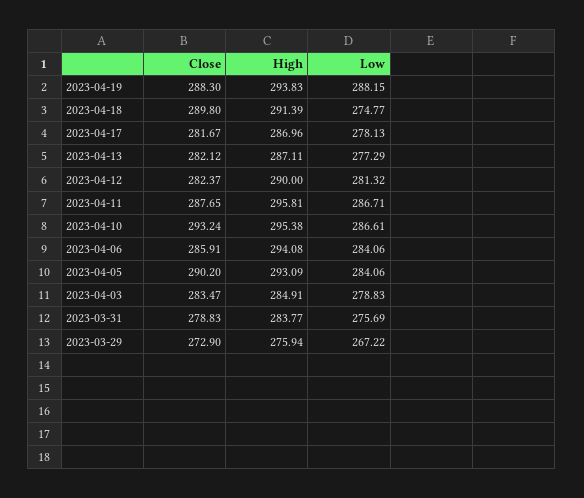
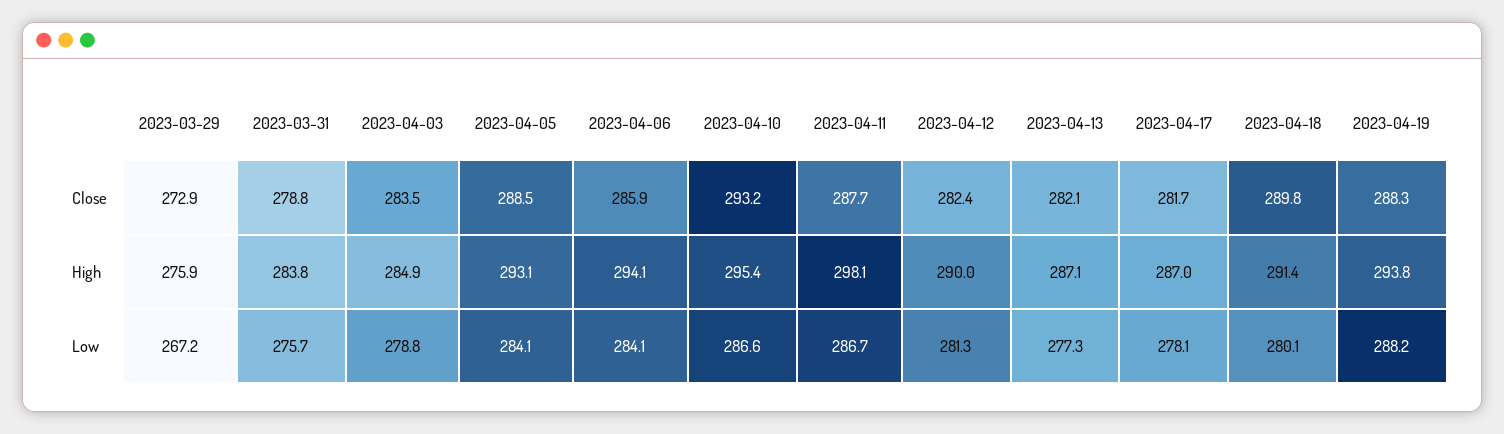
  {
    "Close": {
      "2023-04-19": 288.3,
      "2023-04-18": 289.8,
      "2023-04-17": 281.67,
      "2023-04-13": 282.12,
      "2023-04-12": 282.37,
      "2023-04-11": 287.65,
      "2023-04-10": 293.24,
      "2023-04-06": 285.91,
-     "2023-04-05": 290.2,
+     "2023-04-05": 288.5,
      "2023-04-03": 283.47,
      "2023-03-31": 278.83,
      "2023-03-29": 272.9
    },
    "High": {
      "2023-04-19": 293.83,
      "2023-04-18": 291.39,
      "2023-04-17": 286.96,
      "2023-04-13": 287.11,
      "2023-04-12": 290,
-     "2023-04-11": 295.81,
+     "2023-04-11": 298.1,
      "2023-04-10": 295.38,
      "2023-04-06": 294.08,
      "2023-04-05": 293.09,
      "2023-04-03": 284.91,
      "2023-03-31": 283.77,
      "2023-03-29": 275.94
    },
    "Low": {
      "2023-04-19": 288.15,
-     "2023-04-18": 274.77,
+     "2023-04-18": 280.1,
      "2023-04-17": 278.13,
      "2023-04-13": 277.29,
      "2023-04-12": 281.32,
      "2023-04-11": 286.71,
      "2023-04-10": 286.61,
      "2023-04-06": 284.06,
      "2023-04-05": 284.06,
      "2023-04-03": 278.83,
      "2023-03-31": 275.69,
      "2023-03-29": 267.22
    }
  }

